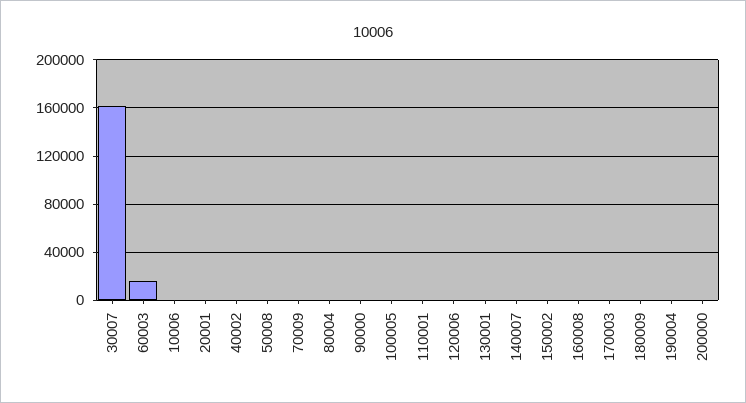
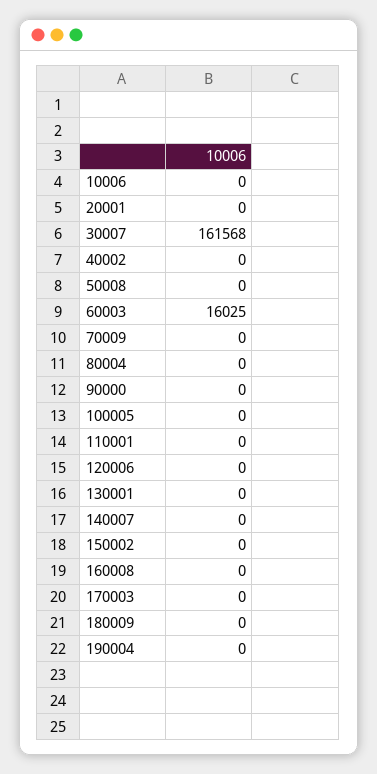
  {
    "30007": 161568,
    "60003": 16025,
    "10006": 0,
    "20001": 0,
    "40002": 0,
    "50008": 0,
    "70009": 0,
    "80004": 0,
    "90000": 0,
    "100005": 0,
    "110001": 0,
    "120006": 0,
    "130001": 0,
    "140007": 0,
    "150002": 0,
    "160008": 0,
    "170003": 0,
    "180009": 0,
-   "190004": 0,
+   "190004": 0
-   "200000": 0
  }

